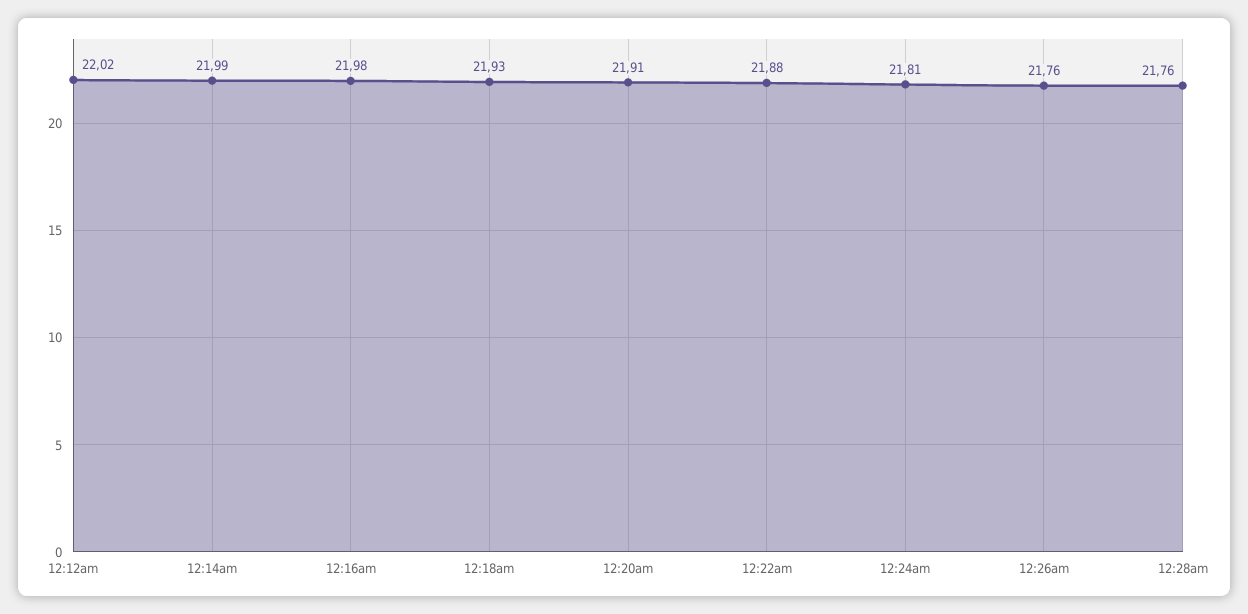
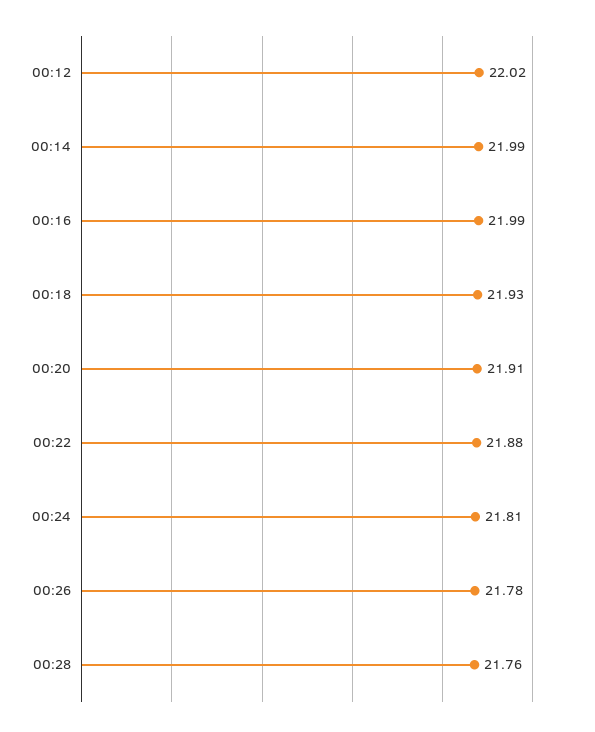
  {
    "12:12am": 22.02,
    "12:14am": 21.99,
-   "12:16am": 21.98,
+   "12:16am": 21.99,
    "12:18am": 21.93,
    "12:20am": 21.91,
    "12:22am": 21.88,
    "12:24am": 21.81,
-   "12:26am": 21.76,
+   "12:26am": 21.78,
    "12:28am": 21.76
  }

